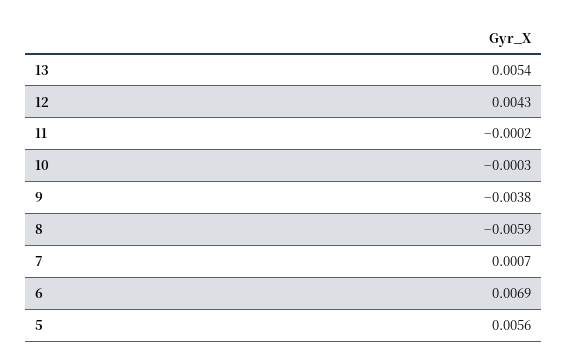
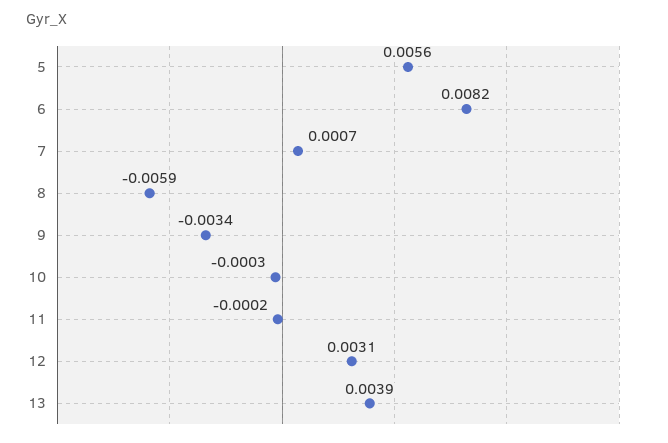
  {
-   "13": 0.0054,
+   "13": 0.0039,
-   "12": 0.0043,
+   "12": 0.0031,
    "11": -0.0002,
    "10": -0.0003,
-   "9": -0.0038,
+   "9": -0.0034,
    "8": -0.0059,
    "7": 0.0007,
-   "6": 0.0069,
+   "6": 0.0082,
    "5": 0.0056
  }

